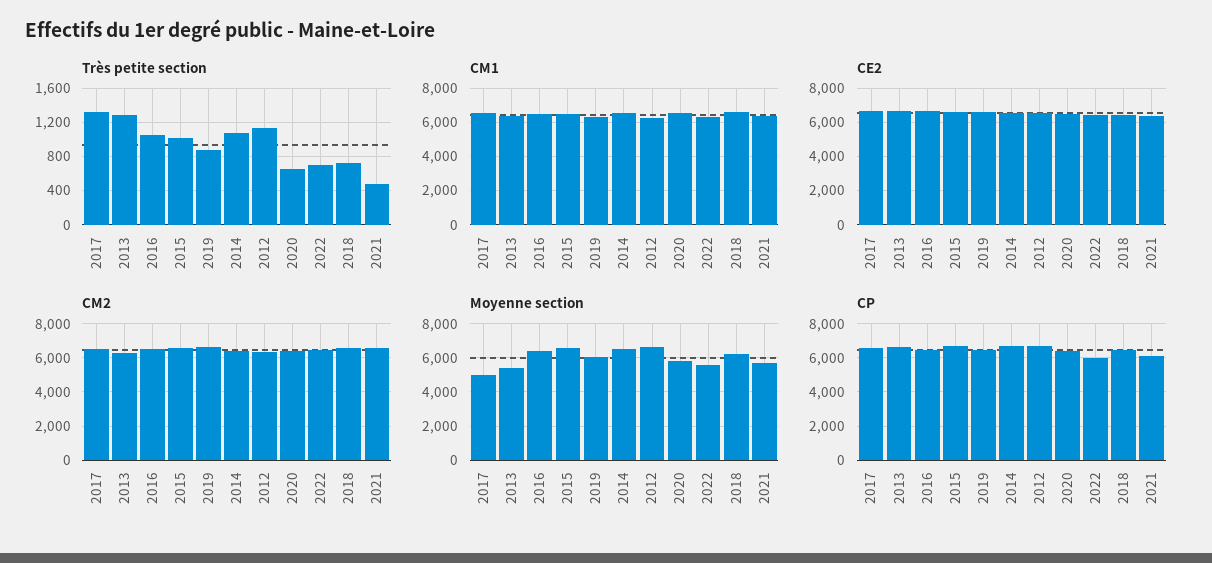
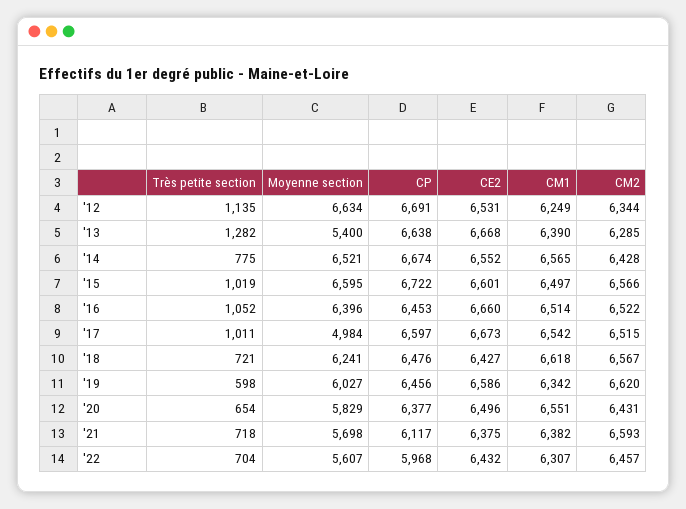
  {
    "Très petite section": {
-     "2017": 1300,
+     "2017": 1011,
      "2013": 1282,
      "2016": 1052,
      "2015": 1019,
-     "2019": 900,
+     "2019": 598,
-     "2014": 1100,
+     "2014": 775,
      "2012": 1135,
      "2020": 654,
      "2022": 704,
      "2018": 721,
-     "2021": 500
+     "2021": 718
    },
    "CM1": {
      "2017": 6542,
      "2013": 6390,
      "2016": 6514,
      "2015": 6497,
      "2019": 6342,
      "2014": 6565,
      "2012": 6249,
      "2020": 6551,
      "2022": 6307,
      "2018": 6618,
      "2021": 6382
    },
    "CE2": {
      "2017": 6673,
      "2013": 6668,
      "2016": 6660,
      "2015": 6601,
      "2019": 6586,
      "2014": 6552,
      "2012": 6531,
      "2020": 6496,
      "2022": 6432,
      "2018": 6427,
      "2021": 6375
    },
    "CM2": {
      "2017": 6515,
      "2013": 6285,
      "2016": 6522,
      "2015": 6566,
      "2019": 6620,
      "2014": 6428,
      "2012": 6344,
      "2020": 6431,
      "2022": 6457,
      "2018": 6567,
      "2021": 6593
    },
    "Moyenne section": {
      "2017": 4984,
      "2013": 5400,
      "2016": 6396,
      "2015": 6595,
      "2019": 6027,
      "2014": 6521,
      "2012": 6634,
      "2020": 5829,
      "2022": 5607,
      "2018": 6241,
      "2021": 5698
    },
    "CP": {
      "2017": 6597,
      "2013": 6638,
      "2016": 6453,
      "2015": 6722,
      "2019": 6456,
      "2014": 6674,
      "2012": 6691,
      "2020": 6377,
      "2022": 5968,
      "2018": 6476,
      "2021": 6117
    }
  }

